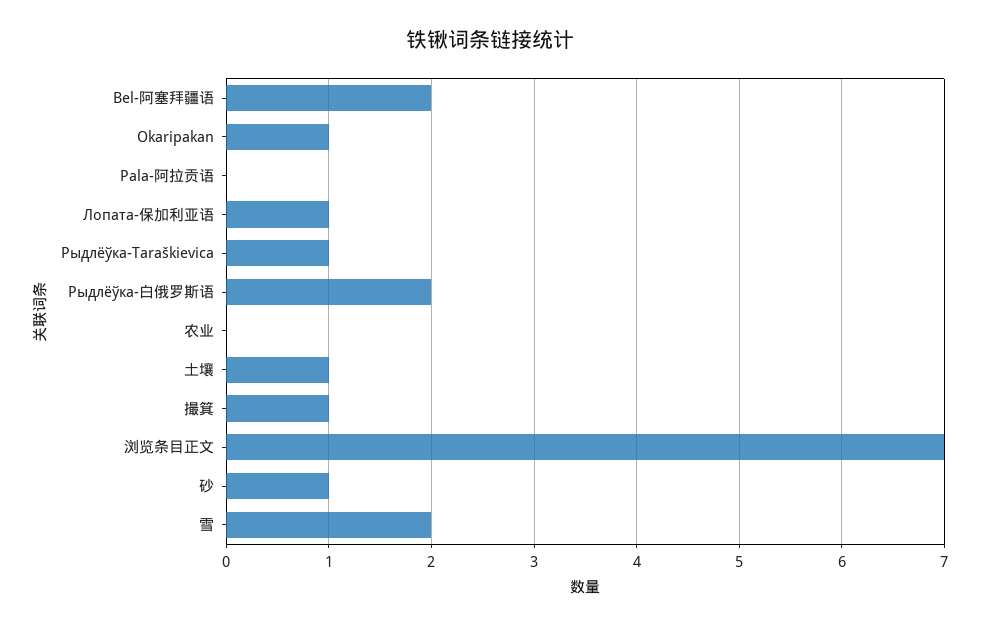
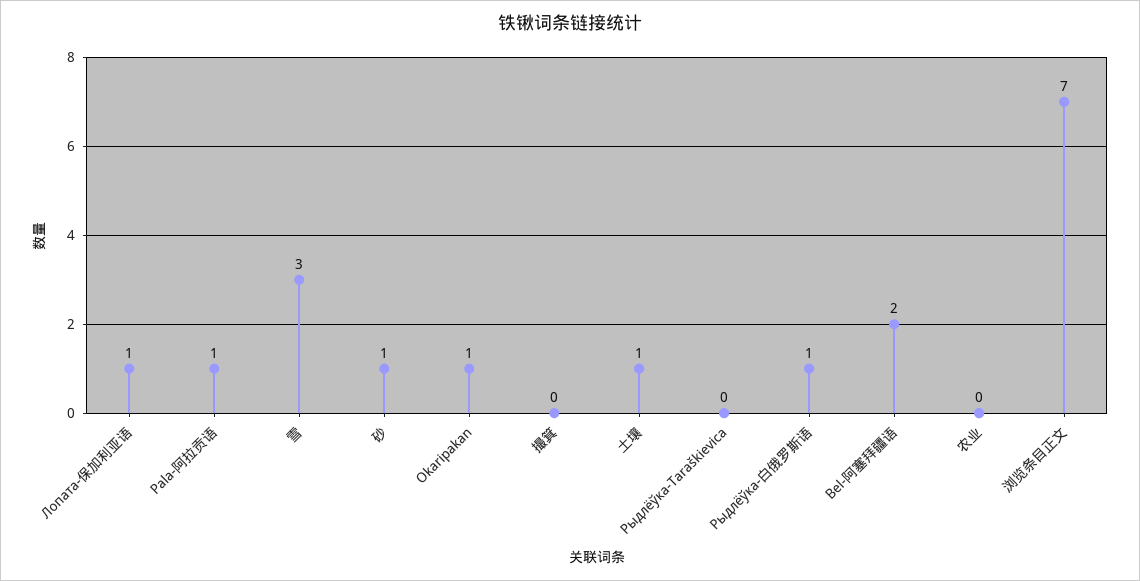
  {
    "Bel-阿塞拜疆语": 2,
    "Okaripakan": 1,
-   "Pala-阿拉贡语": 0,
+   "Pala-阿拉贡语": 1,
    "Лопата-保加利亚语": 1,
-   "Рыдлёўка-Taraškievica": 1,
+   "Рыдлёўка-Taraškievica": 0,
-   "Рыдлёўка-白俄罗斯语": 2,
+   "Рыдлёўка-白俄罗斯语": 1,
    "农业": 0,
    "土壤": 1,
-   "撮箕": 1,
+   "撮箕": 0,
    "浏览条目正文": 7,
    "砂": 1,
-   "雪": 2
+   "雪": 3
  }

